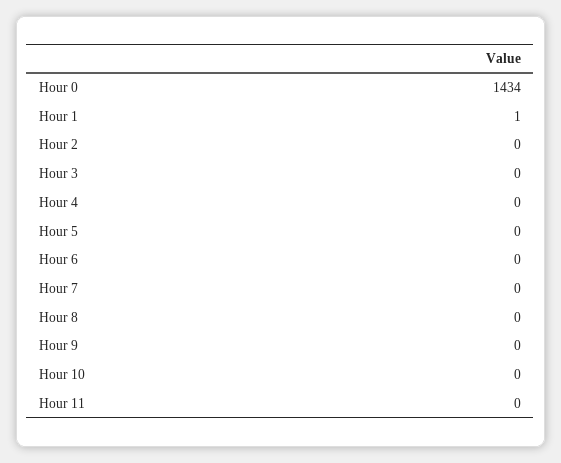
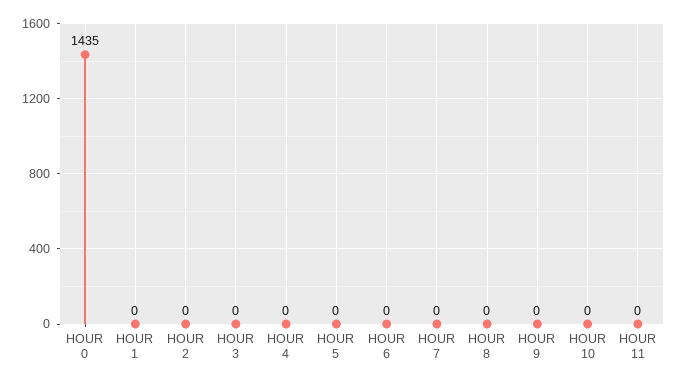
  {
-   "Hour 0": 1434,
+   "Hour 0": 1435,
-   "Hour 1": 1,
+   "Hour 1": 0,
    "Hour 2": 0,
    "Hour 3": 0,
    "Hour 4": 0,
    "Hour 5": 0,
    "Hour 6": 0,
    "Hour 7": 0,
    "Hour 8": 0,
    "Hour 9": 0,
    "Hour 10": 0,
    "Hour 11": 0
  }

